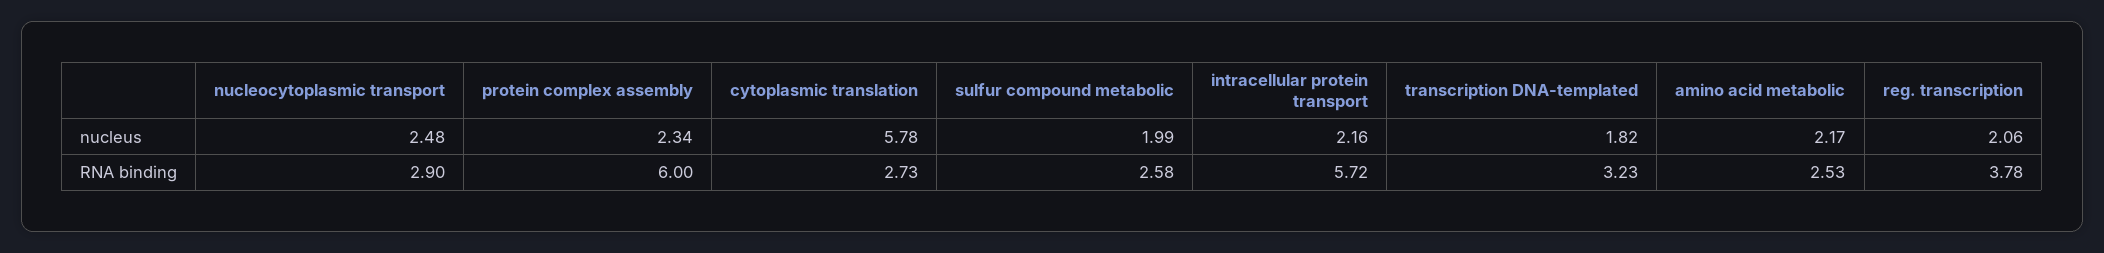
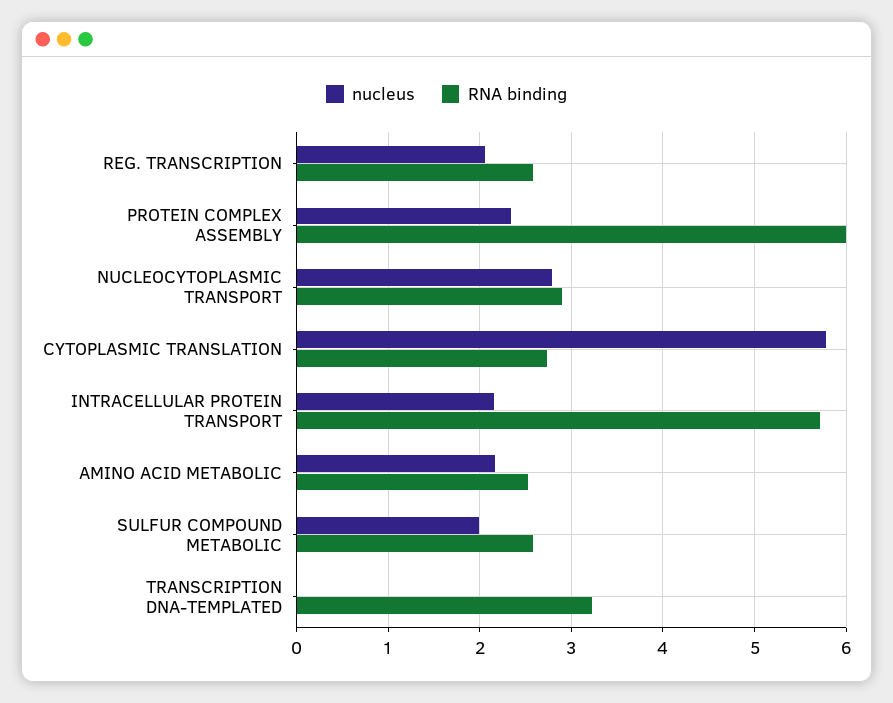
  {
    "nucleus": {
-     "nucleocytoplasmic transport": 2.48,
+     "nucleocytoplasmic transport": 2.8,
      "protein complex assembly": 2.34,
      "cytoplasmic translation": 5.78,
      "sulfur compound metabolic": 1.99,
      "intracellular protein transport": 2.16,
-     "transcription DNA-templated": 1.82,
+     "transcription DNA-templated": 0,
      "amino acid metabolic": 2.17,
      "reg. transcription": 2.06
    },
    "RNA binding": {
      "nucleocytoplasmic transport": 2.9,
      "protein complex assembly": 6,
      "cytoplasmic translation": 2.73,
      "sulfur compound metabolic": 2.58,
      "intracellular protein transport": 5.72,
      "transcription DNA-templated": 3.23,
      "amino acid metabolic": 2.53,
-     "reg. transcription": 3.78
+     "reg. transcription": 2.6
    }
  }

